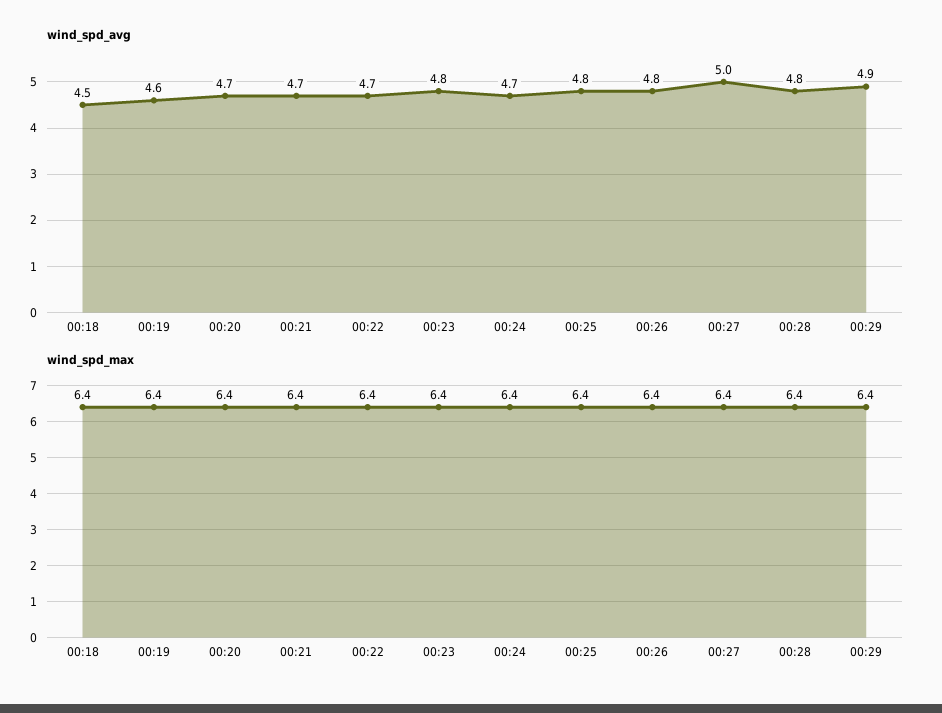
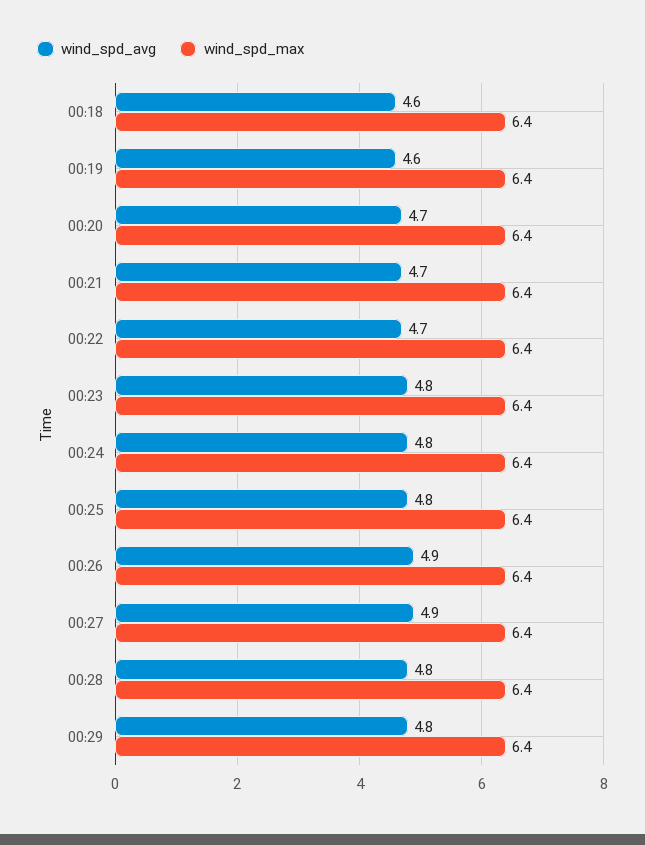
  {
    "wind_spd_avg": {
-     "00:18": 4.5,
+     "00:18": 4.6,
      "00:19": 4.6,
      "00:20": 4.7,
      "00:21": 4.7,
      "00:22": 4.7,
      "00:23": 4.8,
-     "00:24": 4.7,
+     "00:24": 4.8,
      "00:25": 4.8,
-     "00:26": 4.8,
+     "00:26": 4.9,
-     "00:27": 5,
+     "00:27": 4.9,
      "00:28": 4.8,
-     "00:29": 4.9
+     "00:29": 4.8
    },
    "wind_spd_max": {
      "00:18": 6.4,
      "00:19": 6.4,
      "00:20": 6.4,
      "00:21": 6.4,
      "00:22": 6.4,
      "00:23": 6.4,
      "00:24": 6.4,
      "00:25": 6.4,
      "00:26": 6.4,
      "00:27": 6.4,
      "00:28": 6.4,
      "00:29": 6.4
    }
  }

